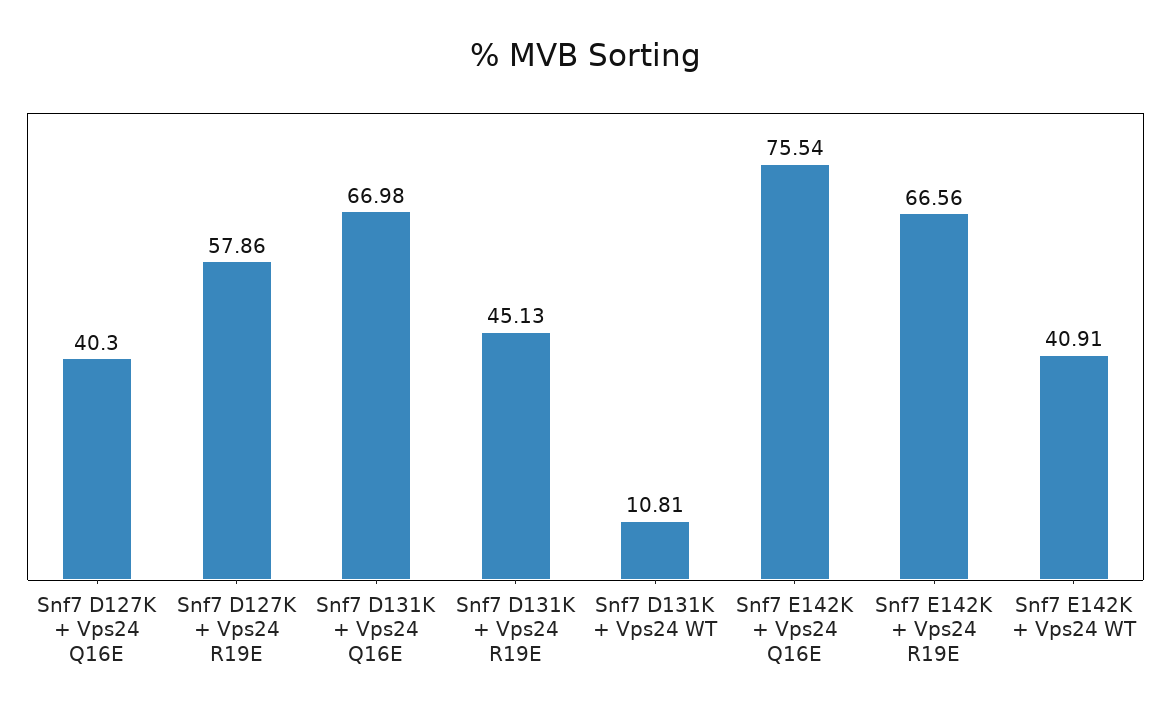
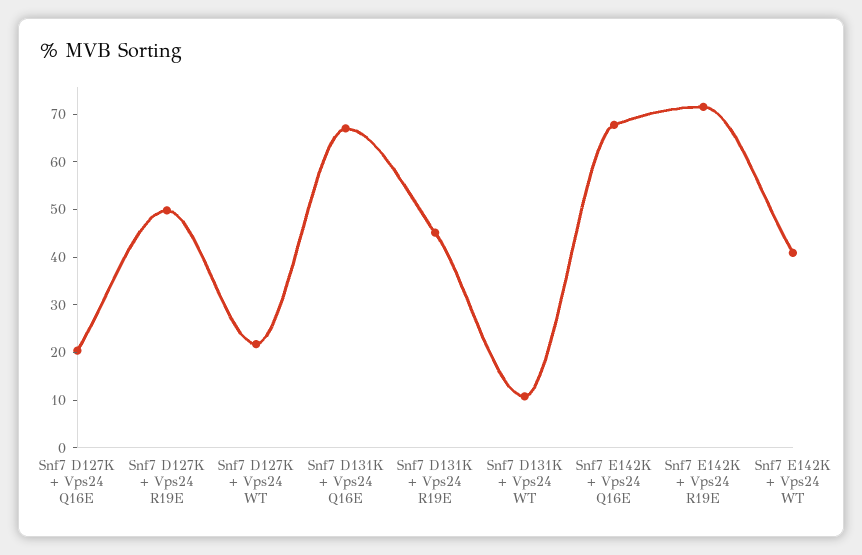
  {
-   "Snf7 D127K + Vps24 Q16E": 40.3,
+   "Snf7 D127K + Vps24 Q16E": 20,
-   "Snf7 D127K + Vps24 R19E": 57.86,
+   "Snf7 D127K + Vps24 R19E": 50,
    "Snf7 D131K + Vps24 Q16E": 66.98,
    "Snf7 D131K + Vps24 R19E": 45.13,
    "Snf7 D131K + Vps24 WT": 10.81,
-   "Snf7 E142K + Vps24 Q16E": 75.54,
+   "Snf7 E142K + Vps24 Q16E": 68,
-   "Snf7 E142K + Vps24 R19E": 66.56,
+   "Snf7 E142K + Vps24 R19E": 72,
-   "Snf7 E142K + Vps24 WT": 40.91
+   "Snf7 E142K + Vps24 WT": 40.91,
+   "Snf7 D127K + Vps24 WT": 22
  }

